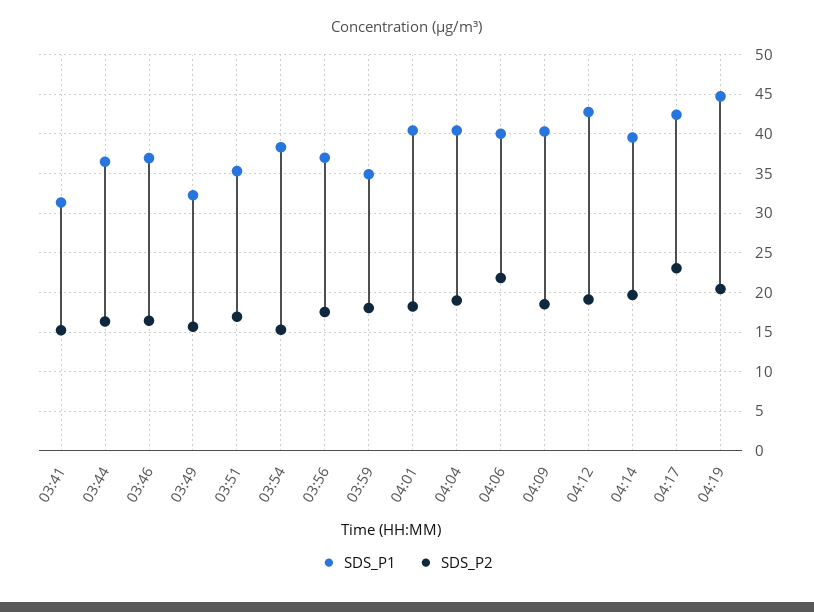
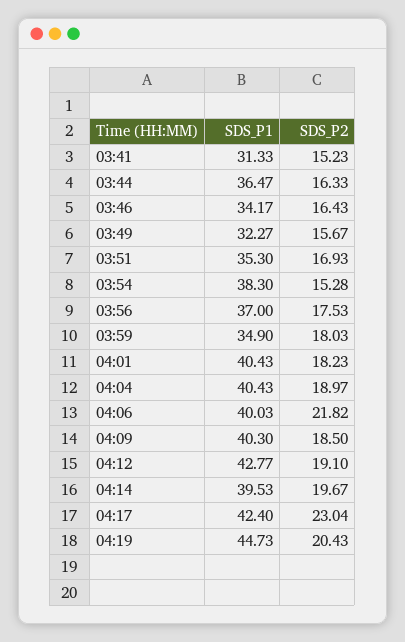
  {
    "SDS_P1": {
      "03:41": 31.33,
      "03:44": 36.47,
-     "03:46": 37,
+     "03:46": 34.17,
      "03:49": 32.27,
      "03:51": 35.3,
      "03:54": 38.3,
      "03:56": 37,
      "03:59": 34.9,
      "04:01": 40.43,
      "04:04": 40.43,
      "04:06": 40.03,
      "04:09": 40.3,
      "04:12": 42.77,
      "04:14": 39.53,
      "04:17": 42.4,
      "04:19": 44.73
    },
    "SDS_P2": {
      "03:41": 15.23,
      "03:44": 16.33,
      "03:46": 16.43,
      "03:49": 15.67,
      "03:51": 16.93,
      "03:54": 15.28,
      "03:56": 17.53,
      "03:59": 18.03,
      "04:01": 18.23,
      "04:04": 18.97,
      "04:06": 21.82,
      "04:09": 18.5,
      "04:12": 19.1,
      "04:14": 19.67,
      "04:17": 23.04,
      "04:19": 20.43
    }
  }

